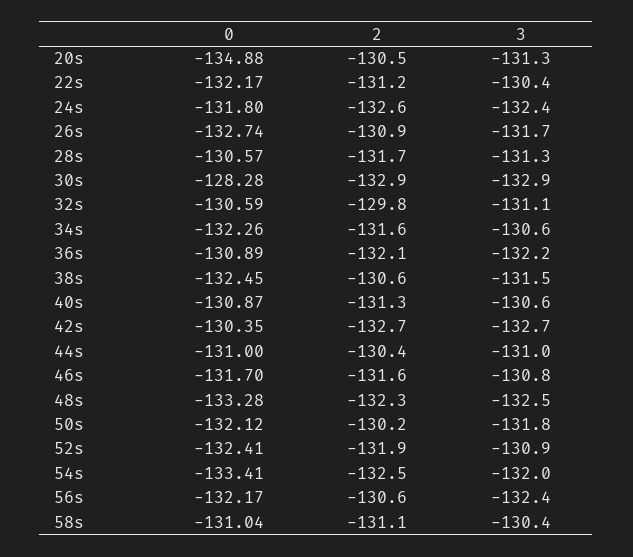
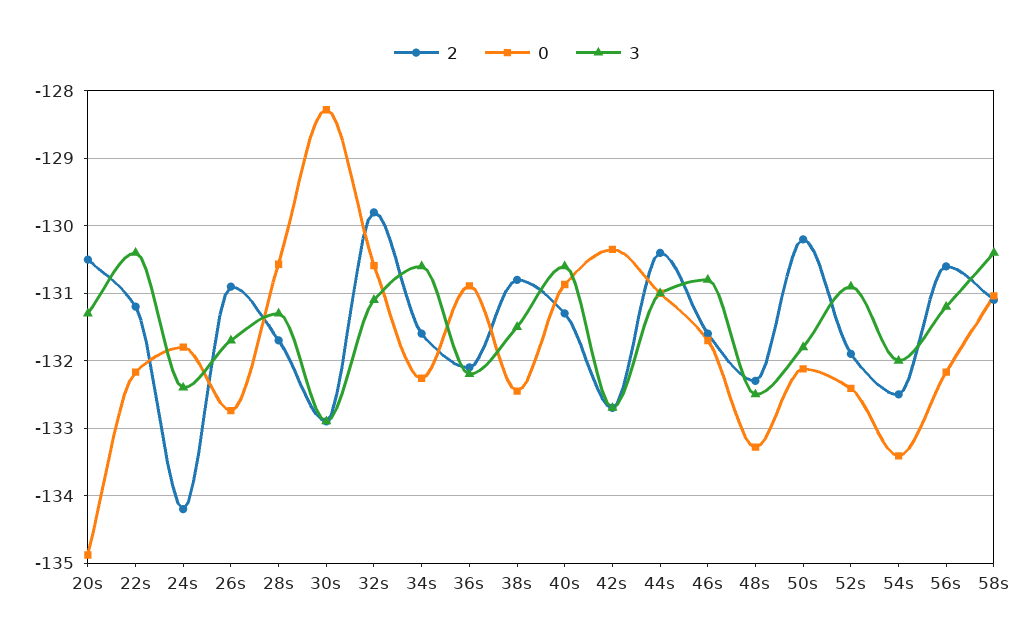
  {
    "0": {
      "20s": -134.88,
      "22s": -132.17,
      "24s": -131.8,
      "26s": -132.74,
      "28s": -130.57,
      "30s": -128.28,
      "32s": -130.59,
      "34s": -132.26,
      "36s": -130.89,
      "38s": -132.45,
      "40s": -130.87,
      "42s": -130.35,
      "44s": -131,
      "46s": -131.7,
      "48s": -133.28,
      "50s": -132.12,
      "52s": -132.41,
      "54s": -133.41,
      "56s": -132.17,
      "58s": -131.04
    },
    "2": {
      "20s": -130.5,
      "22s": -131.2,
-     "24s": -132.6,
+     "24s": -134.2,
      "26s": -130.9,
      "28s": -131.7,
      "30s": -132.9,
      "32s": -129.8,
      "34s": -131.6,
      "36s": -132.1,
-     "38s": -130.6,
+     "38s": -130.8,
      "40s": -131.3,
      "42s": -132.7,
      "44s": -130.4,
      "46s": -131.6,
      "48s": -132.3,
      "50s": -130.2,
      "52s": -131.9,
      "54s": -132.5,
      "56s": -130.6,
      "58s": -131.1
    },
    "3": {
      "20s": -131.3,
      "22s": -130.4,
      "24s": -132.4,
      "26s": -131.7,
      "28s": -131.3,
      "30s": -132.9,
      "32s": -131.1,
      "34s": -130.6,
      "36s": -132.2,
      "38s": -131.5,
      "40s": -130.6,
      "42s": -132.7,
      "44s": -131,
      "46s": -130.8,
      "48s": -132.5,
      "50s": -131.8,
      "52s": -130.9,
      "54s": -132,
-     "56s": -132.4,
+     "56s": -131.2,
      "58s": -130.4
    }
  }

